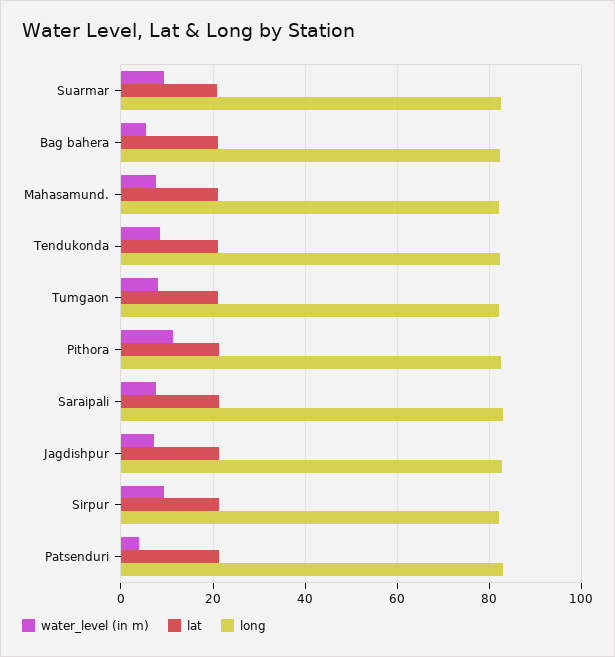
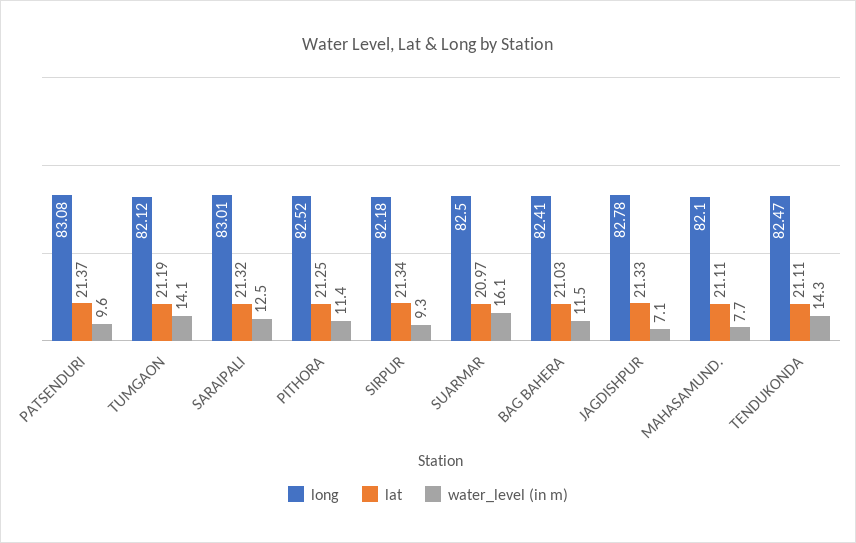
  {
    "water_level (in m)": {
-     "Suarmar": 10,
+     "Suarmar": 16.1,
-     "Bag bahera": 6,
+     "Bag bahera": 11.5,
      "Mahasamund.": 7.7,
-     "Tendukonda": 8,
+     "Tendukonda": 14.3,
-     "Tumgaon": 8,
+     "Tumgaon": 14.1,
      "Pithora": 11.4,
-     "Saraipali": 8,
+     "Saraipali": 12.5,
      "Jagdishpur": 7.1,
      "Sirpur": 9.3,
-     "Patsenduri": 4
+     "Patsenduri": 9.6
    },
    "lat": {
      "Suarmar": 20.97,
      "Bag bahera": 21.03,
      "Mahasamund.": 21.11,
      "Tendukonda": 21.11,
      "Tumgaon": 21.19,
      "Pithora": 21.25,
      "Saraipali": 21.32,
      "Jagdishpur": 21.33,
      "Sirpur": 21.34,
      "Patsenduri": 21.37
    },
    "long": {
      "Suarmar": 82.5,
      "Bag bahera": 82.41,
      "Mahasamund.": 82.1,
      "Tendukonda": 82.47,
      "Tumgaon": 82.12,
      "Pithora": 82.52,
      "Saraipali": 83.01,
      "Jagdishpur": 82.78,
      "Sirpur": 82.18,
      "Patsenduri": 83.08
    }
  }

